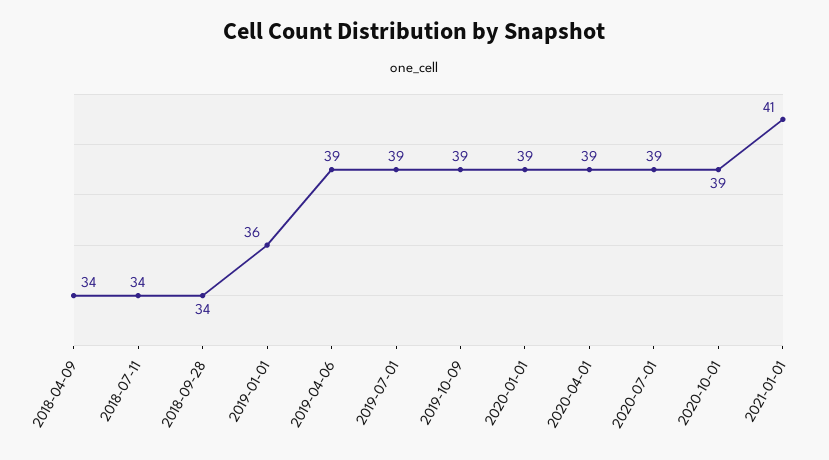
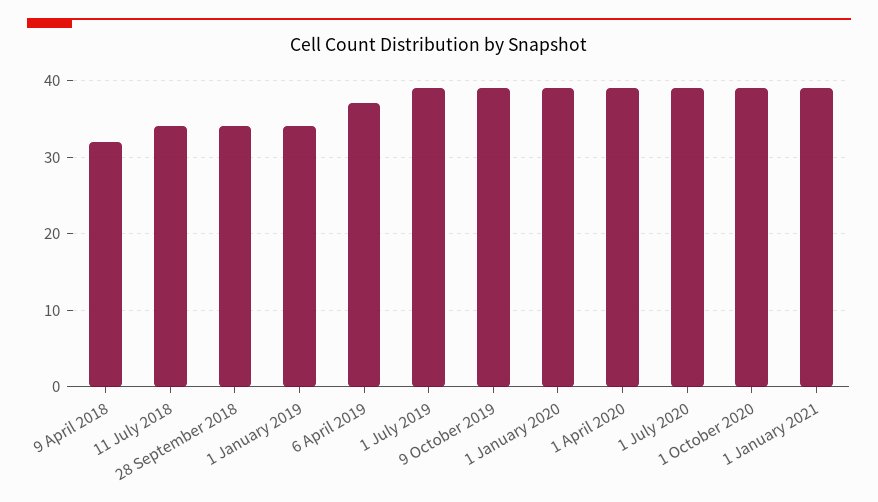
  {
-   "2018-04-09": 34,
+   "2018-04-09": 32,
    "2018-07-11": 34,
    "2018-09-28": 34,
-   "2019-01-01": 36,
+   "2019-01-01": 34,
-   "2019-04-06": 39,
+   "2019-04-06": 37,
    "2019-07-01": 39,
    "2019-10-09": 39,
    "2020-01-01": 39,
    "2020-04-01": 39,
    "2020-07-01": 39,
    "2020-10-01": 39,
-   "2021-01-01": 41
+   "2021-01-01": 39
  }

